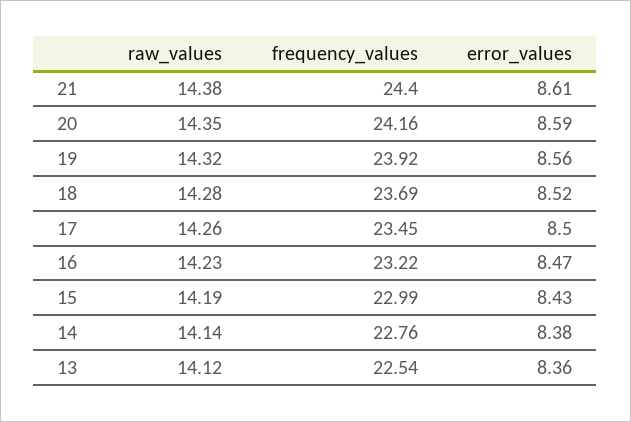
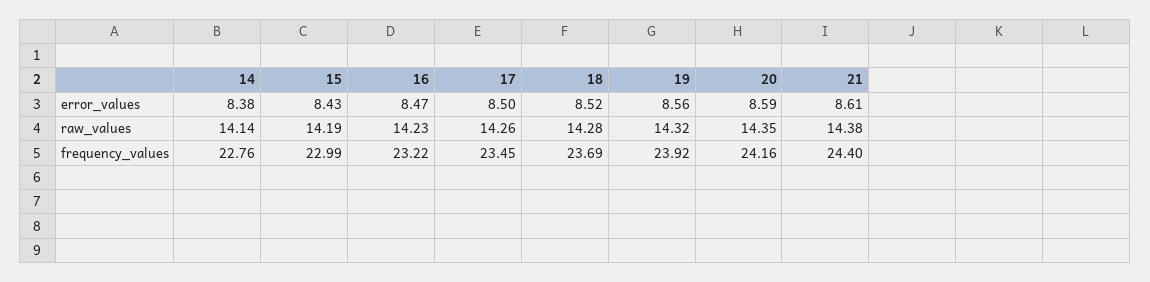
  {
    "raw_values": {
      "21": 14.38,
      "20": 14.35,
      "19": 14.32,
      "18": 14.28,
      "17": 14.26,
      "16": 14.23,
      "15": 14.19,
-     "14": 14.14,
+     "14": 14.14
-     "13": 14.12
    },
    "frequency_values": {
      "21": 24.4,
      "20": 24.16,
      "19": 23.92,
      "18": 23.69,
      "17": 23.45,
      "16": 23.22,
      "15": 22.99,
-     "14": 22.76,
+     "14": 22.76
-     "13": 22.54
    },
    "error_values": {
      "21": 8.61,
      "20": 8.59,
      "19": 8.56,
      "18": 8.52,
      "17": 8.5,
      "16": 8.47,
      "15": 8.43,
-     "14": 8.38,
+     "14": 8.38
-     "13": 8.36
    }
  }

